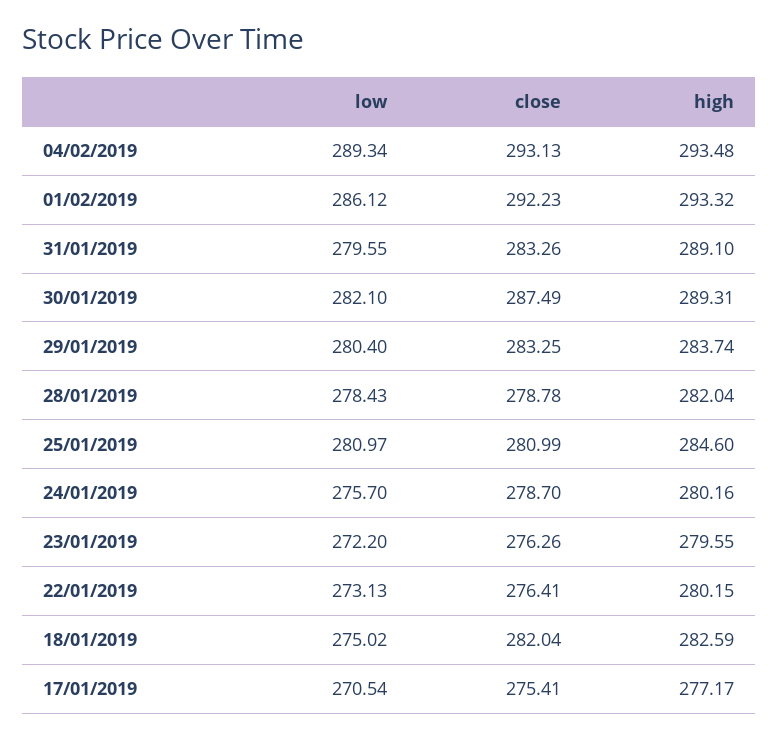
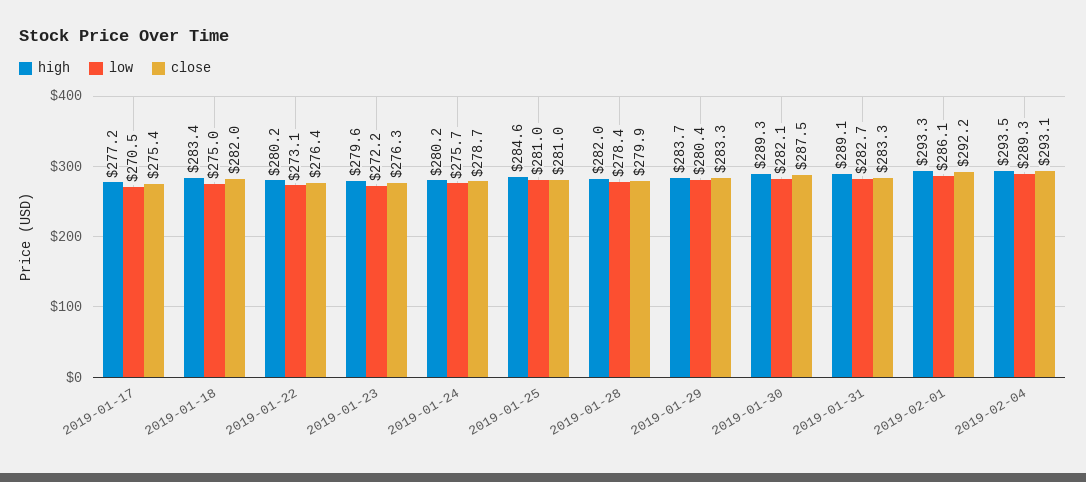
  {
    "low": {
      "04/02/2019": 289.34,
      "01/02/2019": 286.12,
-     "31/01/2019": 279.55,
+     "31/01/2019": 282.7,
      "30/01/2019": 282.1,
      "29/01/2019": 280.4,
      "28/01/2019": 278.43,
      "25/01/2019": 280.97,
      "24/01/2019": 275.7,
      "23/01/2019": 272.2,
      "22/01/2019": 273.13,
      "18/01/2019": 275.02,
      "17/01/2019": 270.54
    },
    "close": {
      "04/02/2019": 293.13,
      "01/02/2019": 292.23,
      "31/01/2019": 283.26,
      "30/01/2019": 287.49,
      "29/01/2019": 283.25,
-     "28/01/2019": 278.78,
+     "28/01/2019": 279.9,
      "25/01/2019": 280.99,
      "24/01/2019": 278.7,
      "23/01/2019": 276.26,
      "22/01/2019": 276.41,
      "18/01/2019": 282.04,
      "17/01/2019": 275.41
    },
    "high": {
      "04/02/2019": 293.48,
      "01/02/2019": 293.32,
      "31/01/2019": 289.1,
      "30/01/2019": 289.31,
      "29/01/2019": 283.74,
      "28/01/2019": 282.04,
      "25/01/2019": 284.6,
      "24/01/2019": 280.16,
      "23/01/2019": 279.55,
      "22/01/2019": 280.15,
-     "18/01/2019": 282.59,
+     "18/01/2019": 283.4,
      "17/01/2019": 277.17
    }
  }

